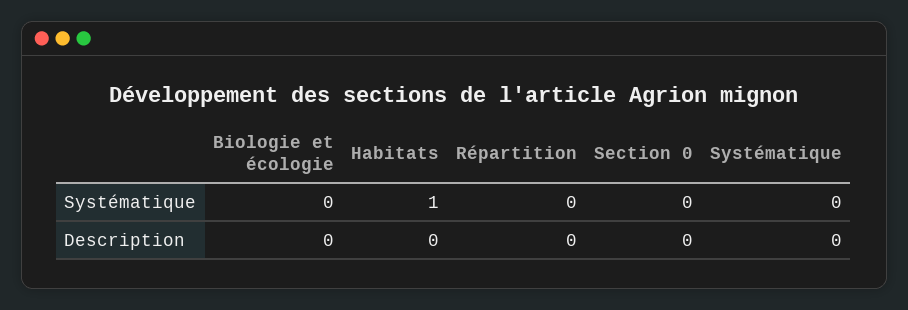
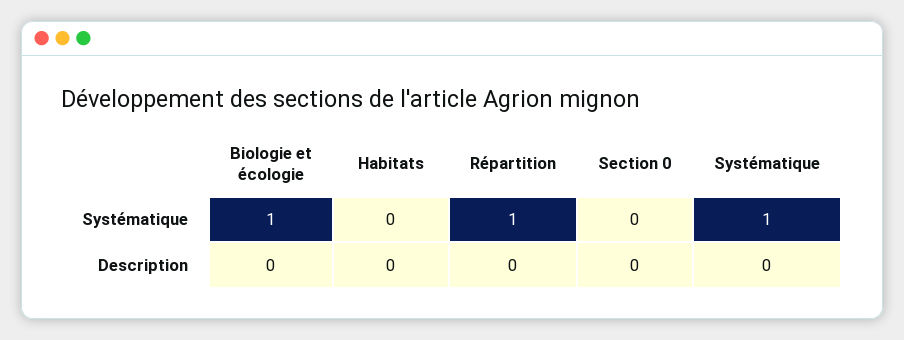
  {
    "Biologie et écologie": {
-     "Systématique": 0,
+     "Systématique": 1,
      "Description": 0
    },
    "Habitats": {
-     "Systématique": 1,
+     "Systématique": 0,
      "Description": 0
    },
    "Répartition": {
-     "Systématique": 0,
+     "Systématique": 1,
      "Description": 0
    },
    "Section 0": {
      "Systématique": 0,
      "Description": 0
    },
    "Systématique": {
-     "Systématique": 0,
+     "Systématique": 1,
      "Description": 0
    }
  }

